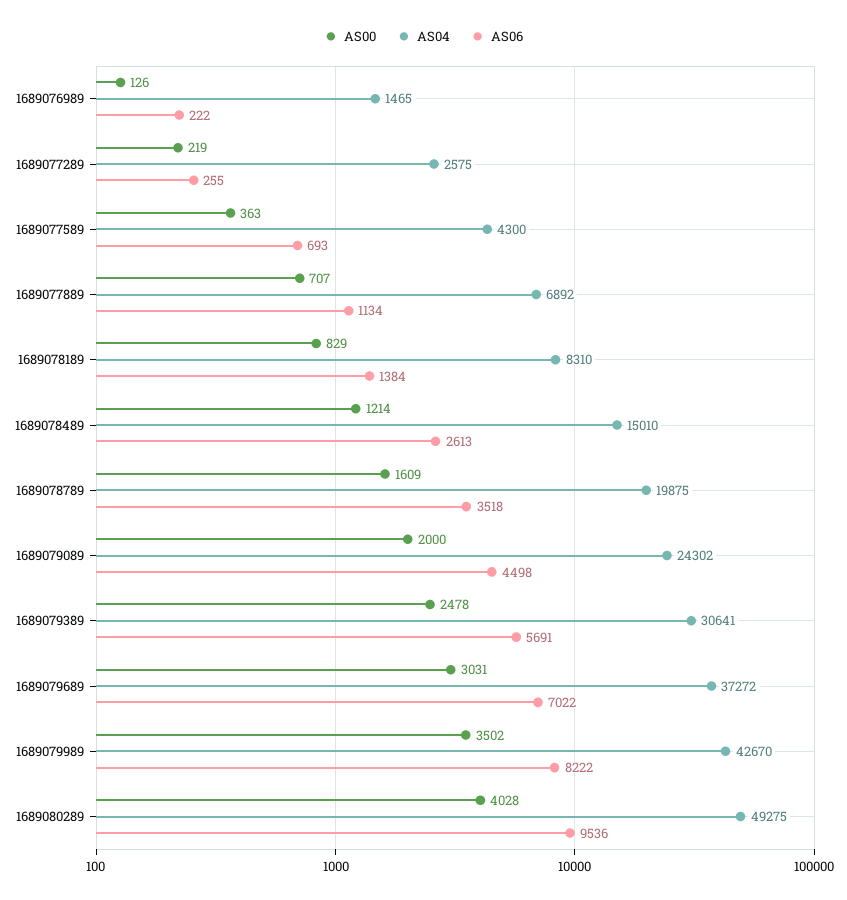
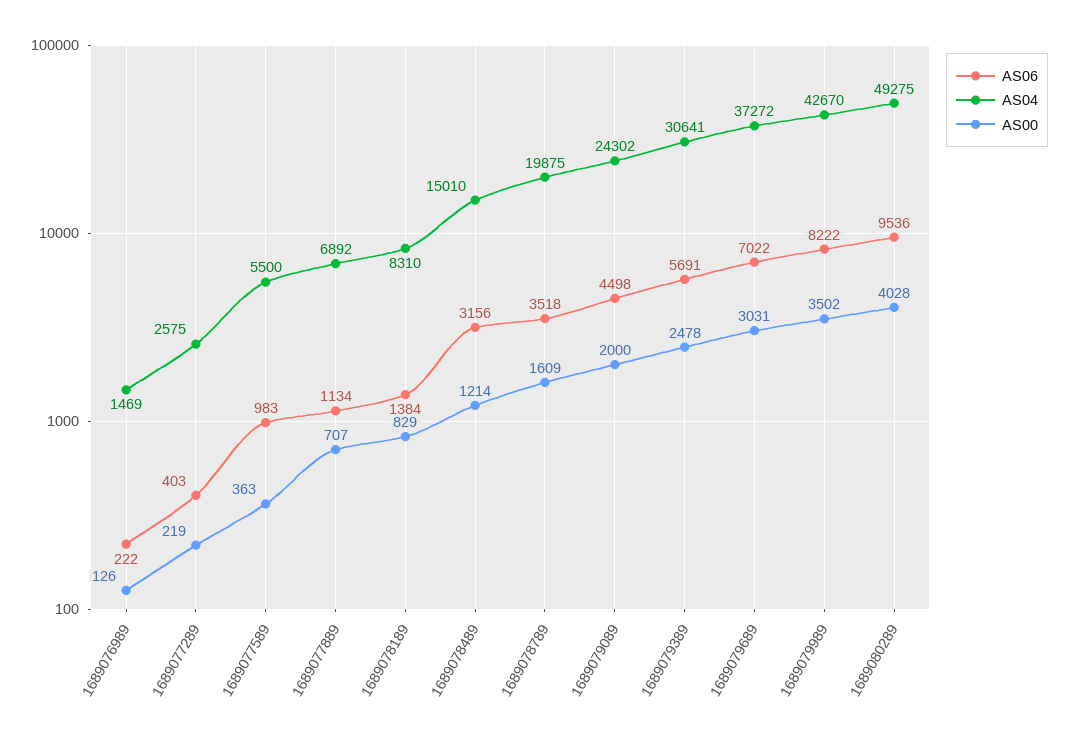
  {
    "AS00": {
      "1689076989": 126,
      "1689077289": 219,
      "1689077589": 363,
      "1689077889": 707,
      "1689078189": 829,
      "1689078489": 1214,
      "1689078789": 1609,
      "1689079089": 2000,
      "1689079389": 2478,
      "1689079689": 3031,
      "1689079989": 3502,
      "1689080289": 4028
    },
    "AS04": {
-     "1689076989": 1465,
+     "1689076989": 1469,
      "1689077289": 2575,
-     "1689077589": 4300,
+     "1689077589": 5500,
      "1689077889": 6892,
      "1689078189": 8310,
      "1689078489": 15010,
      "1689078789": 19875,
      "1689079089": 24302,
      "1689079389": 30641,
      "1689079689": 37272,
      "1689079989": 42670,
      "1689080289": 49275
    },
    "AS06": {
      "1689076989": 222,
-     "1689077289": 255,
+     "1689077289": 403,
-     "1689077589": 693,
+     "1689077589": 983,
      "1689077889": 1134,
      "1689078189": 1384,
-     "1689078489": 2613,
+     "1689078489": 3156,
      "1689078789": 3518,
      "1689079089": 4498,
      "1689079389": 5691,
      "1689079689": 7022,
      "1689079989": 8222,
      "1689080289": 9536
    }
  }

